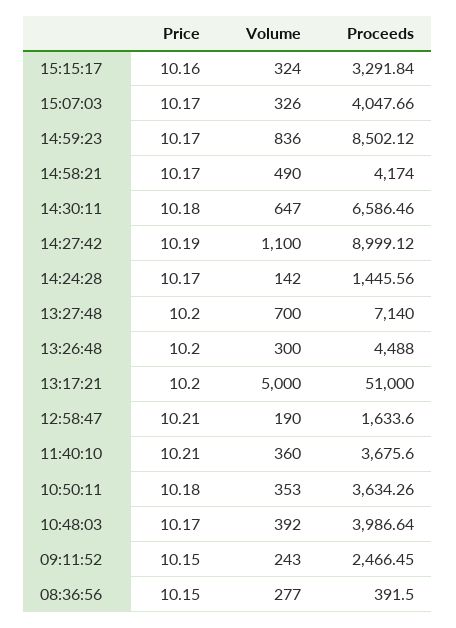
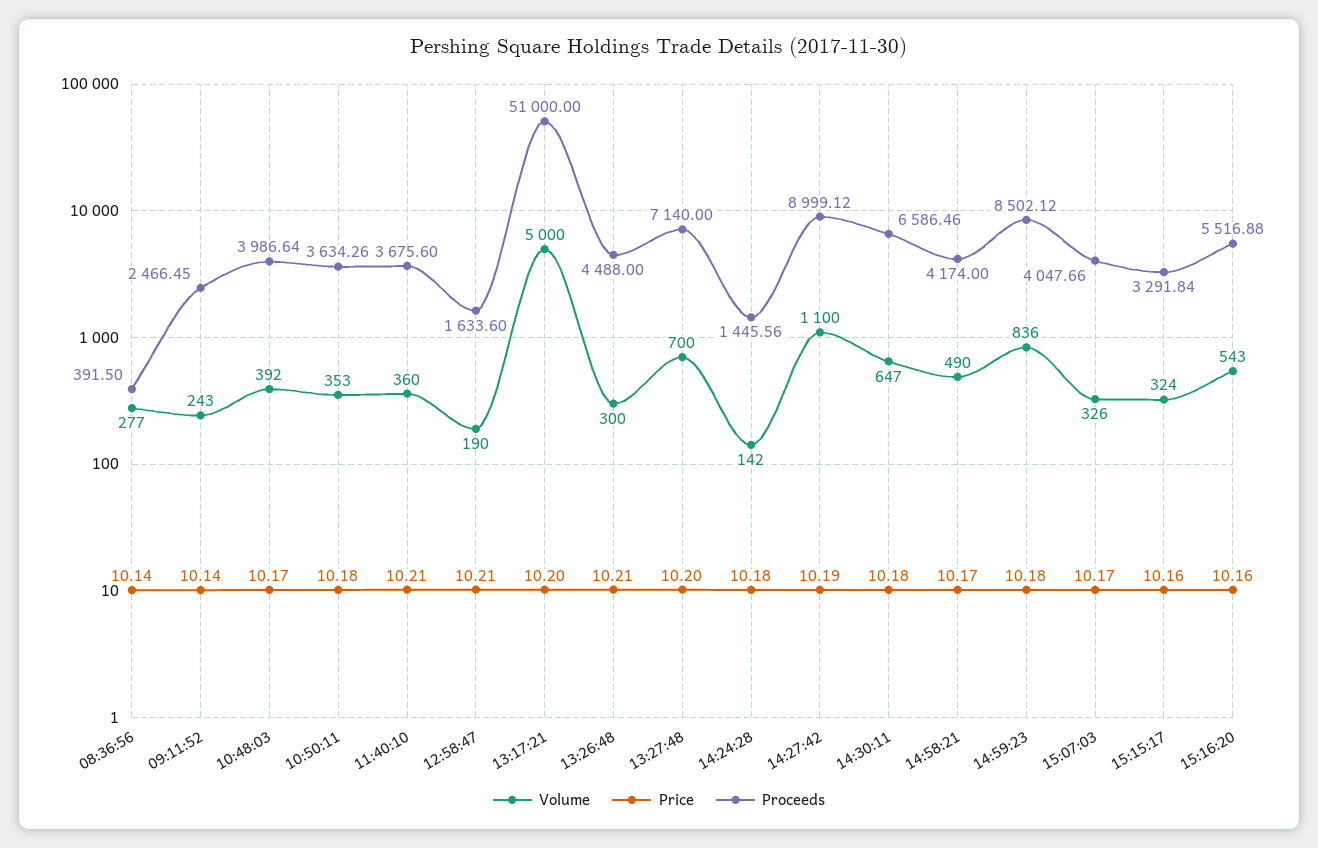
  {
    "Price": {
      "15:15:17": 10.16,
      "15:07:03": 10.17,
-     "14:59:23": 10.17,
+     "14:59:23": 10.18,
      "14:58:21": 10.17,
      "14:30:11": 10.18,
      "14:27:42": 10.19,
-     "14:24:28": 10.17,
+     "14:24:28": 10.18,
      "13:27:48": 10.2,
-     "13:26:48": 10.2,
+     "13:26:48": 10.21,
      "13:17:21": 10.2,
      "12:58:47": 10.21,
      "11:40:10": 10.21,
      "10:50:11": 10.18,
      "10:48:03": 10.17,
-     "09:11:52": 10.15,
+     "09:11:52": 10.14,
-     "08:36:56": 10.15
+     "08:36:56": 10.14,
+     "15:16:20": 10.16
    },
    "Volume": {
      "15:15:17": 324,
      "15:07:03": 326,
      "14:59:23": 836,
      "14:58:21": 490,
      "14:30:11": 647,
      "14:27:42": 1100,
      "14:24:28": 142,
      "13:27:48": 700,
      "13:26:48": 300,
      "13:17:21": 5000,
      "12:58:47": 190,
      "11:40:10": 360,
      "10:50:11": 353,
      "10:48:03": 392,
      "09:11:52": 243,
-     "08:36:56": 277
+     "08:36:56": 277,
+     "15:16:20": 543
    },
    "Proceeds": {
      "15:15:17": 3291.84,
      "15:07:03": 4047.66,
      "14:59:23": 8502.12,
      "14:58:21": 4174,
      "14:30:11": 6586.46,
      "14:27:42": 8999.12,
      "14:24:28": 1445.56,
      "13:27:48": 7140,
      "13:26:48": 4488,
      "13:17:21": 51000,
      "12:58:47": 1633.6,
      "11:40:10": 3675.6,
      "10:50:11": 3634.26,
      "10:48:03": 3986.64,
      "09:11:52": 2466.45,
-     "08:36:56": 391.5
+     "08:36:56": 391.5,
+     "15:16:20": 5516.88
    }
  }

